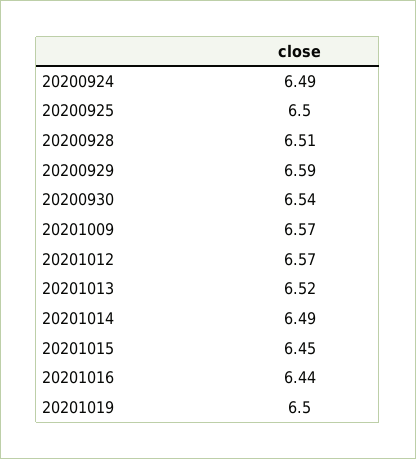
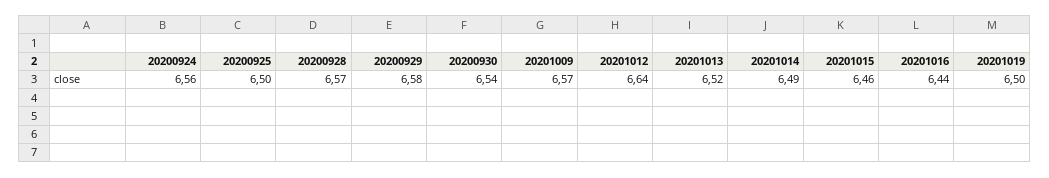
  {
-   "20200924": 6.49,
+   "20200924": 6.56,
    "20200925": 6.5,
-   "20200928": 6.51,
+   "20200928": 6.57,
-   "20200929": 6.59,
+   "20200929": 6.58,
    "20200930": 6.54,
    "20201009": 6.57,
-   "20201012": 6.57,
+   "20201012": 6.64,
    "20201013": 6.52,
    "20201014": 6.49,
-   "20201015": 6.45,
+   "20201015": 6.46,
    "20201016": 6.44,
    "20201019": 6.5
  }

